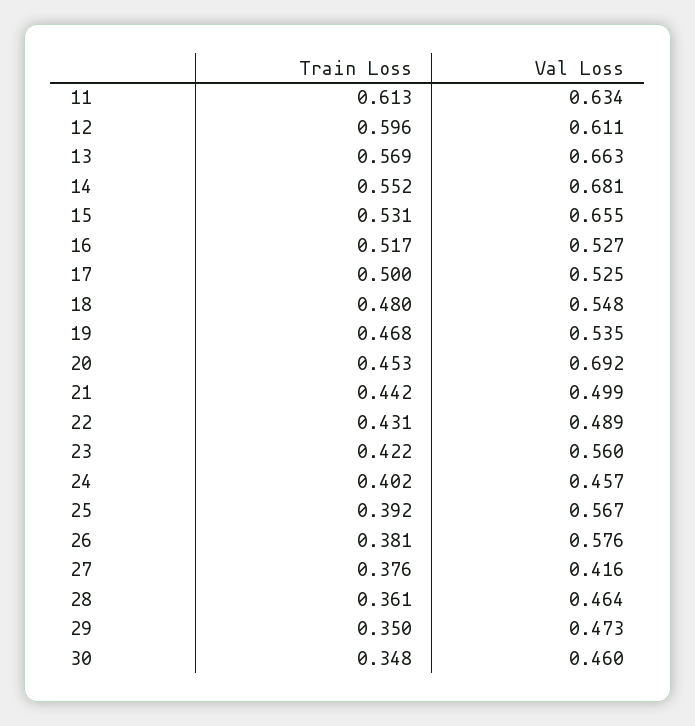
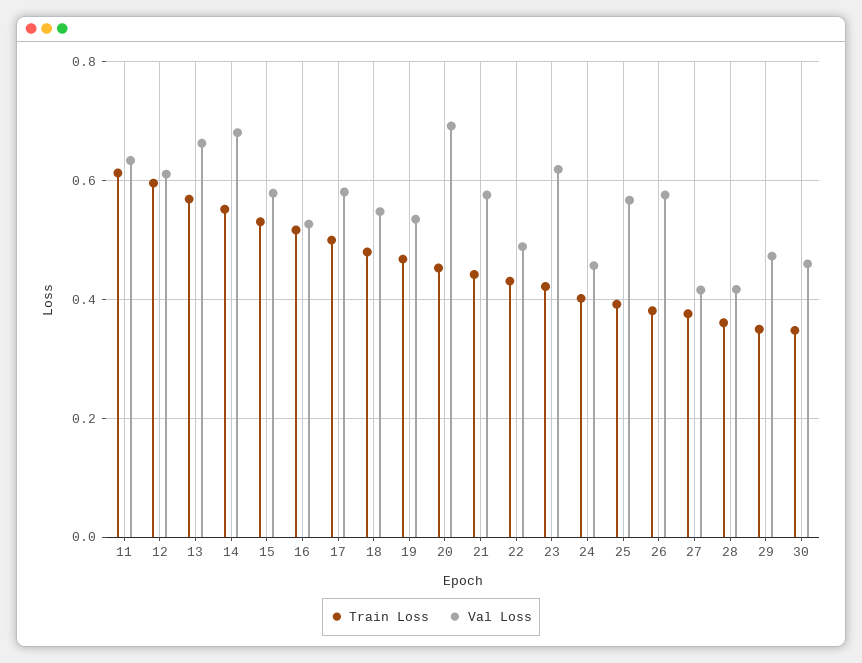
  {
    "Train Loss": {
      "11": 0.613,
      "12": 0.596,
      "13": 0.569,
      "14": 0.552,
      "15": 0.531,
      "16": 0.517,
      "17": 0.5,
      "18": 0.48,
      "19": 0.468,
      "20": 0.453,
      "21": 0.442,
      "22": 0.431,
      "23": 0.422,
      "24": 0.402,
      "25": 0.392,
      "26": 0.381,
      "27": 0.376,
      "28": 0.361,
      "29": 0.35,
      "30": 0.348
    },
    "Val Loss": {
      "11": 0.634,
      "12": 0.611,
      "13": 0.663,
      "14": 0.681,
-     "15": 0.655,
+     "15": 0.58,
      "16": 0.527,
-     "17": 0.525,
+     "17": 0.58,
      "18": 0.548,
      "19": 0.535,
      "20": 0.692,
-     "21": 0.499,
+     "21": 0.58,
      "22": 0.489,
-     "23": 0.56,
+     "23": 0.62,
      "24": 0.457,
      "25": 0.567,
      "26": 0.576,
      "27": 0.416,
-     "28": 0.464,
+     "28": 0.42,
      "29": 0.473,
      "30": 0.46
    }
  }

